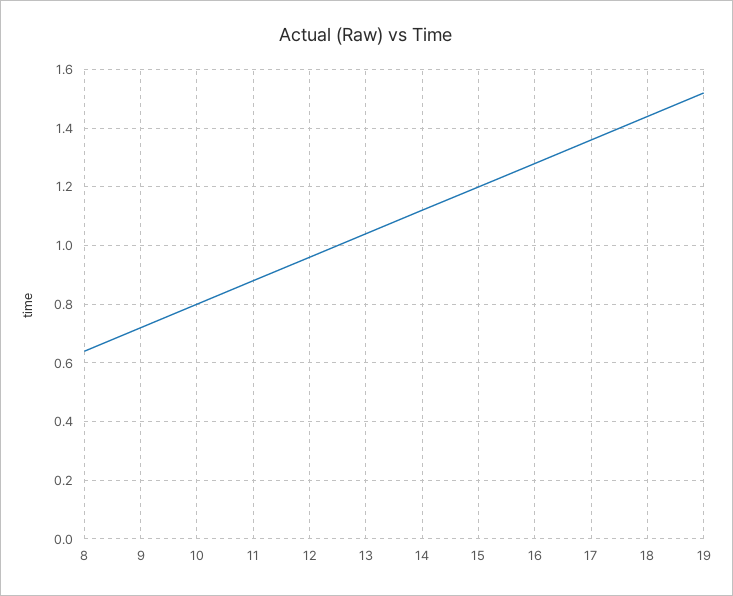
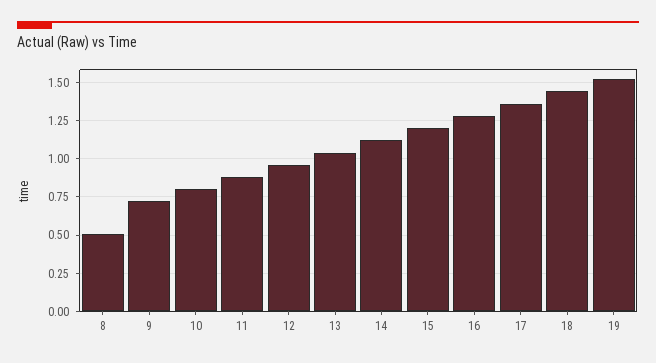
  {
-   "8": 0.65,
+   "8": 0.5,
    "9": 0.7,
    "10": 0.8,
    "11": 0.9,
    "12": 0.95,
    "13": 1.05,
    "14": 1.1,
    "15": 1.2,
    "16": 1.3,
    "17": 1.35,
    "18": 1.45,
    "19": 1.5
  }

